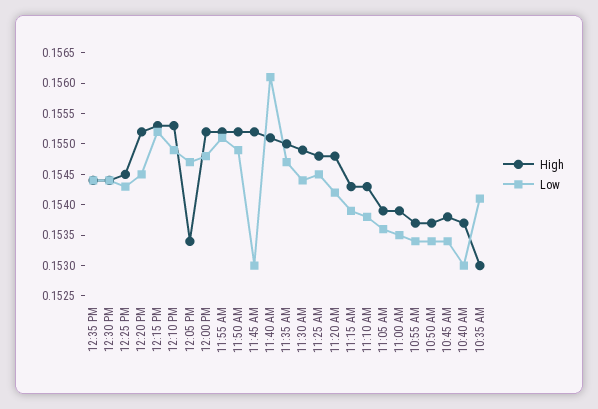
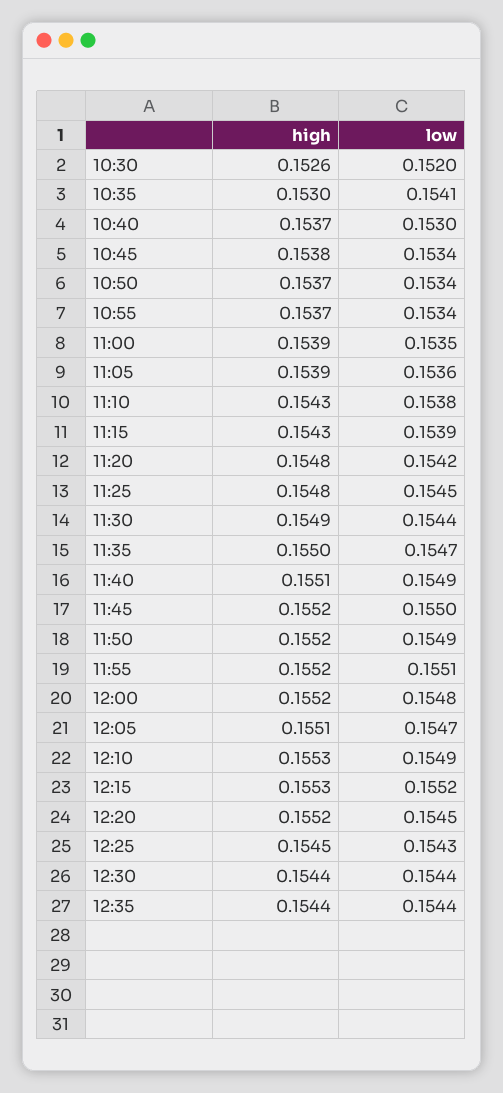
  {
    "High": {
      "12:35 PM": 0.1544,
      "12:30 PM": 0.1544,
      "12:25 PM": 0.1545,
      "12:20 PM": 0.1552,
      "12:15 PM": 0.1553,
      "12:10 PM": 0.1553,
-     "12:05 PM": 0.1535,
+     "12:05 PM": 0.1551,
      "12:00 PM": 0.1552,
      "11:55 AM": 0.1552,
      "11:50 AM": 0.1552,
      "11:45 AM": 0.1552,
      "11:40 AM": 0.1551,
      "11:35 AM": 0.155,
      "11:30 AM": 0.1549,
      "11:25 AM": 0.1548,
      "11:20 AM": 0.1548,
      "11:15 AM": 0.1543,
      "11:10 AM": 0.1543,
      "11:05 AM": 0.1539,
      "11:00 AM": 0.1539,
      "10:55 AM": 0.1537,
      "10:50 AM": 0.1537,
      "10:45 AM": 0.1538,
      "10:40 AM": 0.1537,
-     "10:35 AM": 0.153
+     "10:35 AM": 0.153,
+     "10:30": 0.1526
    },
    "Low": {
      "12:35 PM": 0.1544,
      "12:30 PM": 0.1544,
      "12:25 PM": 0.1543,
      "12:20 PM": 0.1545,
      "12:15 PM": 0.1552,
      "12:10 PM": 0.1549,
      "12:05 PM": 0.1547,
      "12:00 PM": 0.1548,
      "11:55 AM": 0.1551,
      "11:50 AM": 0.1549,
-     "11:45 AM": 0.153,
+     "11:45 AM": 0.155,
-     "11:40 AM": 0.156,
+     "11:40 AM": 0.1549,
      "11:35 AM": 0.1547,
      "11:30 AM": 0.1544,
      "11:25 AM": 0.1545,
      "11:20 AM": 0.1542,
      "11:15 AM": 0.1539,
      "11:10 AM": 0.1538,
      "11:05 AM": 0.1536,
      "11:00 AM": 0.1535,
      "10:55 AM": 0.1534,
      "10:50 AM": 0.1534,
      "10:45 AM": 0.1534,
      "10:40 AM": 0.153,
-     "10:35 AM": 0.1541
+     "10:35 AM": 0.1541,
+     "10:30": 0.152
    }
  }

